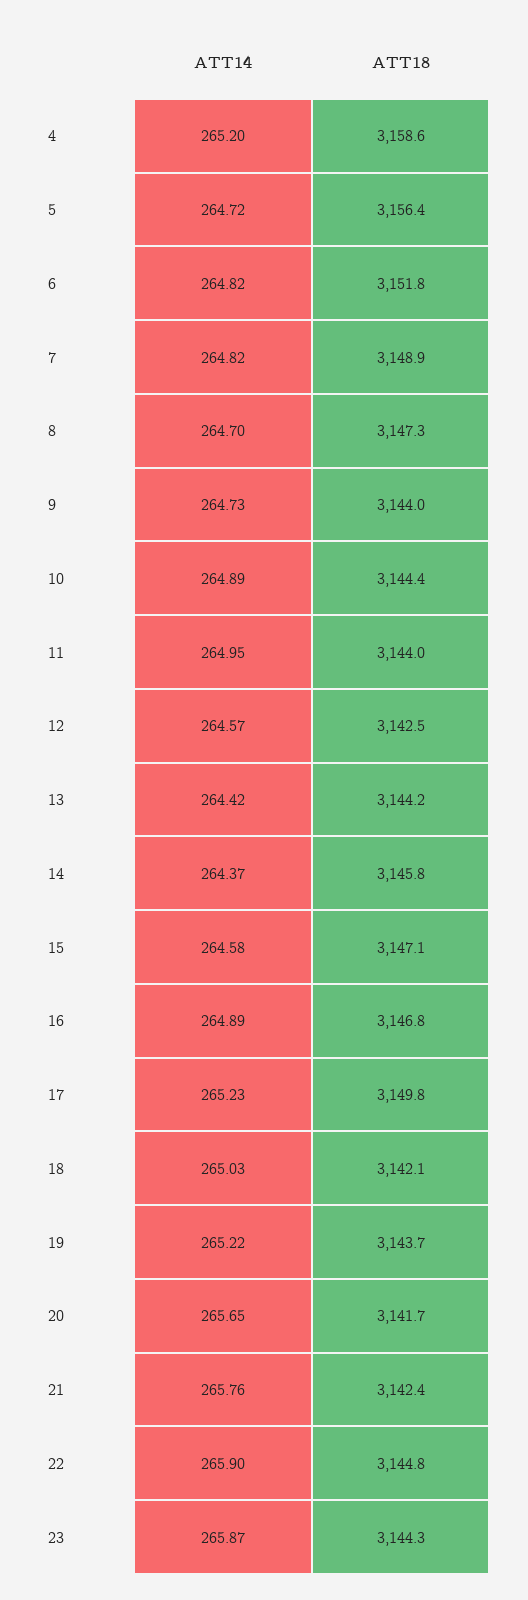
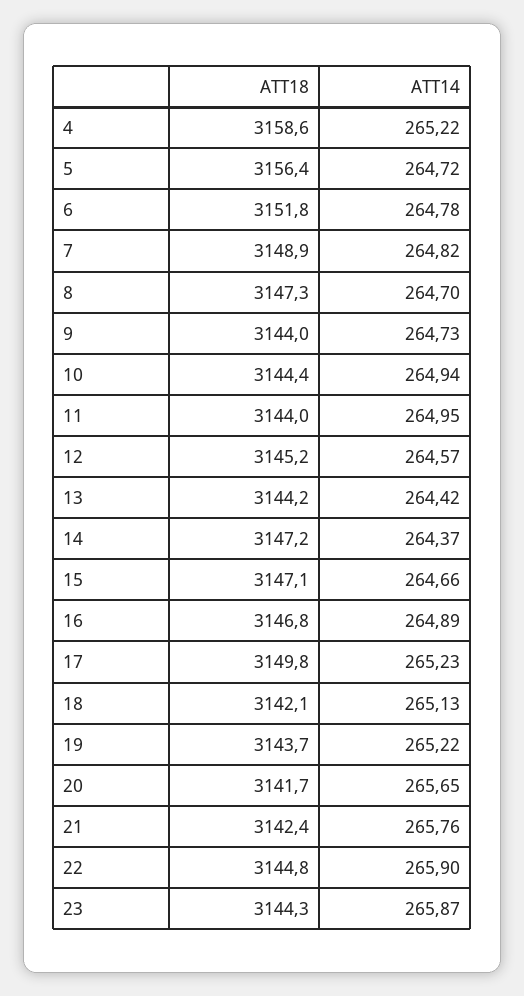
  {
    "ATT14": {
-     "4": 265.2,
+     "4": 265.22,
      "5": 264.72,
-     "6": 264.82,
+     "6": 264.78,
      "7": 264.82,
      "8": 264.7,
      "9": 264.73,
-     "10": 264.89,
+     "10": 264.94,
      "11": 264.95,
      "12": 264.57,
      "13": 264.42,
      "14": 264.37,
-     "15": 264.58,
+     "15": 264.66,
      "16": 264.89,
      "17": 265.23,
-     "18": 265.03,
+     "18": 265.13,
      "19": 265.22,
      "20": 265.65,
      "21": 265.76,
      "22": 265.9,
      "23": 265.87
    },
    "ATT18": {
      "4": 3158.6,
      "5": 3156.4,
      "6": 3151.8,
      "7": 3148.9,
      "8": 3147.3,
      "9": 3144,
      "10": 3144.4,
      "11": 3144,
-     "12": 3142.5,
+     "12": 3145.2,
      "13": 3144.2,
-     "14": 3145.8,
+     "14": 3147.2,
      "15": 3147.1,
      "16": 3146.8,
      "17": 3149.8,
      "18": 3142.1,
      "19": 3143.7,
      "20": 3141.7,
      "21": 3142.4,
      "22": 3144.8,
      "23": 3144.3
    }
  }

